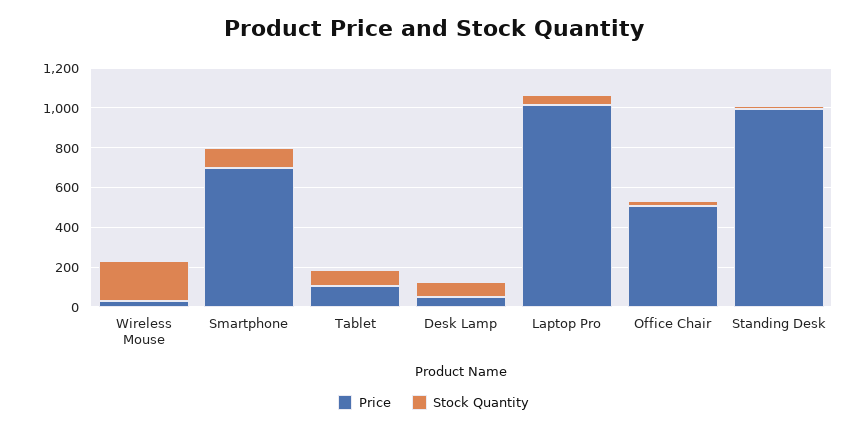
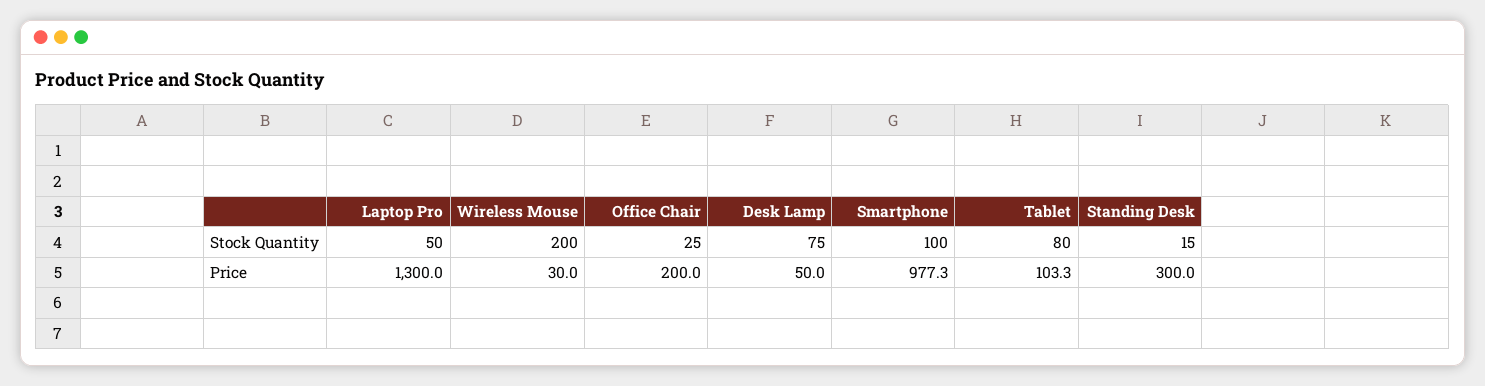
  {
    "Price": {
      "Wireless Mouse": 30,
-     "Smartphone": 700,
+     "Smartphone": 977.3,
      "Tablet": 103.3,
      "Desk Lamp": 50,
-     "Laptop Pro": 1000,
+     "Laptop Pro": 1300,
-     "Office Chair": 500,
+     "Office Chair": 200,
-     "Standing Desk": 1000
+     "Standing Desk": 300
    },
    "Stock Quantity": {
      "Wireless Mouse": 200,
      "Smartphone": 100,
      "Tablet": 80,
      "Desk Lamp": 75,
      "Laptop Pro": 50,
      "Office Chair": 25,
      "Standing Desk": 15
    }
  }

